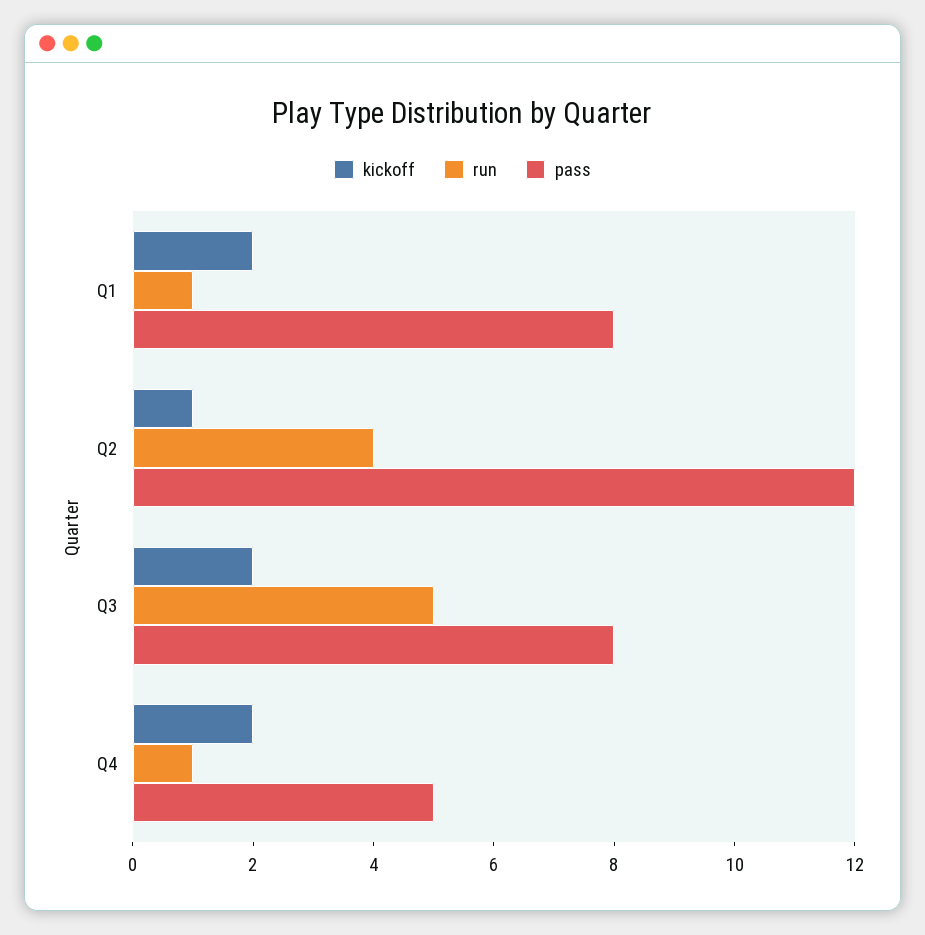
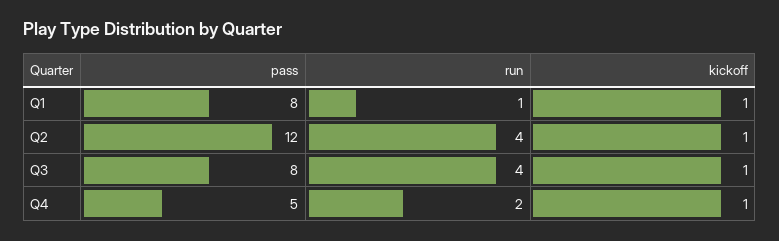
  {
    "kickoff": {
-     "Q1": 2,
+     "Q1": 1,
      "Q2": 1,
-     "Q3": 2,
+     "Q3": 1,
-     "Q4": 2
+     "Q4": 1
    },
    "run": {
      "Q1": 1,
      "Q2": 4,
-     "Q3": 5,
+     "Q3": 4,
-     "Q4": 1
+     "Q4": 2
    },
    "pass": {
      "Q1": 8,
      "Q2": 12,
      "Q3": 8,
      "Q4": 5
    }
  }

